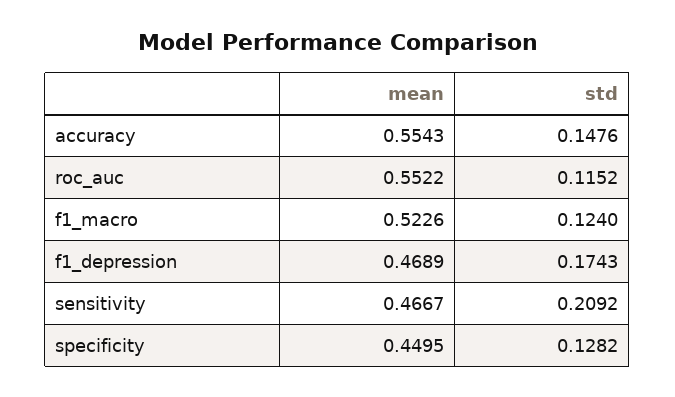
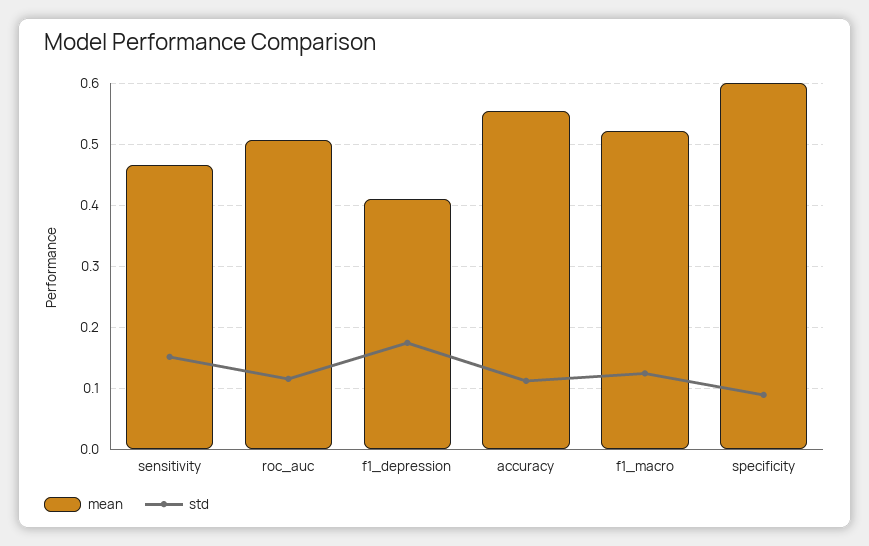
  {
    "mean": {
      "accuracy": 0.5543,
-     "roc_auc": 0.5522,
+     "roc_auc": 0.51,
      "f1_macro": 0.5226,
-     "f1_depression": 0.4689,
+     "f1_depression": 0.41,
      "sensitivity": 0.4667,
-     "specificity": 0.4495
+     "specificity": 0.6
    },
    "std": {
-     "accuracy": 0.1476,
+     "accuracy": 0.11,
      "roc_auc": 0.1152,
      "f1_macro": 0.124,
      "f1_depression": 0.1743,
-     "sensitivity": 0.2092,
+     "sensitivity": 0.15,
-     "specificity": 0.1282
+     "specificity": 0.09
    }
  }

